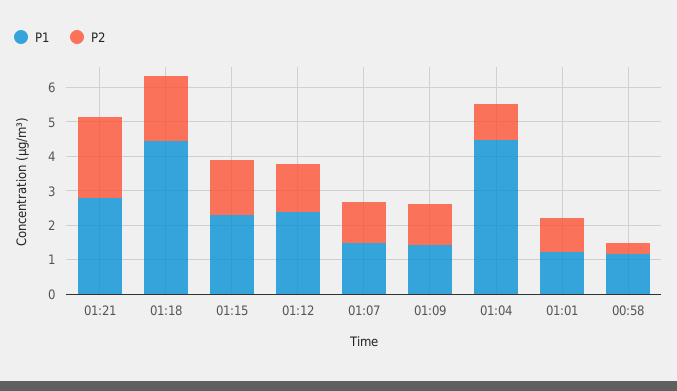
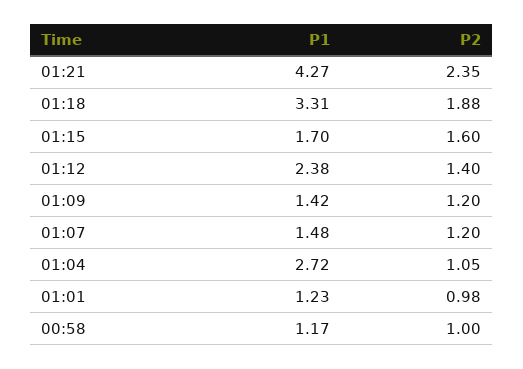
  {
    "P1": {
-     "01:21": 2.75,
+     "01:21": 4.27,
-     "01:18": 4.5,
+     "01:18": 3.31,
-     "01:15": 2.25,
+     "01:15": 1.7,
      "01:12": 2.38,
      "01:07": 1.48,
      "01:09": 1.42,
-     "01:04": 4.5,
+     "01:04": 2.72,
      "01:01": 1.23,
      "00:58": 1.17
    },
    "P2": {
      "01:21": 2.35,
      "01:18": 1.88,
      "01:15": 1.6,
      "01:12": 1.4,
      "01:07": 1.2,
      "01:09": 1.2,
      "01:04": 1.05,
      "01:01": 0.98,
-     "00:58": 0.25
+     "00:58": 1
    }
  }

